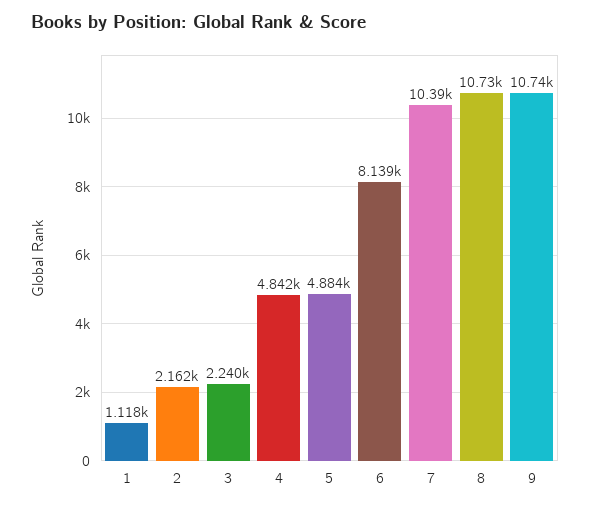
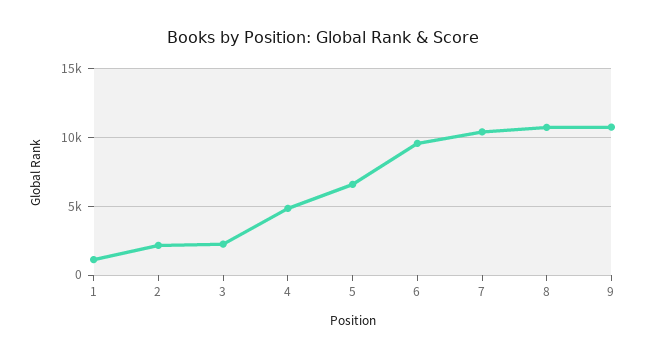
  {
    "1": 1118,
    "2": 2162,
    "3": 2240,
    "4": 4842,
-   "5": 4884,
+   "5": 6500,
-   "6": 8139,
+   "6": 9500,
    "7": 10390,
    "8": 10730,
    "9": 10740
  }

